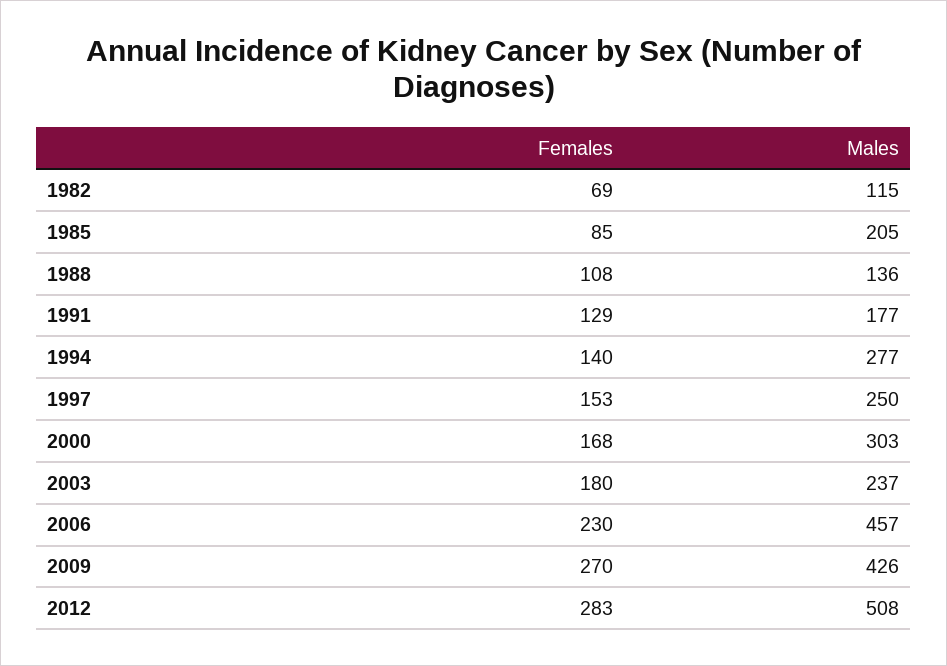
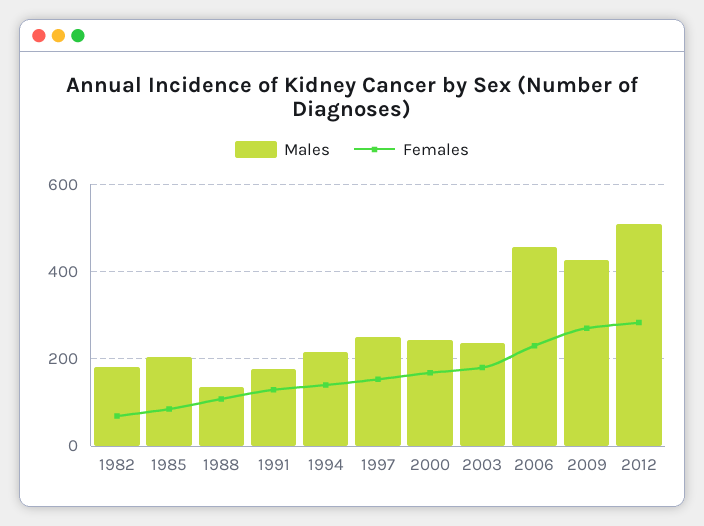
  {
    "Females": {
      "1982": 69,
      "1985": 85,
      "1988": 108,
      "1991": 129,
      "1994": 140,
      "1997": 153,
      "2000": 168,
      "2003": 180,
      "2006": 230,
      "2009": 270,
      "2012": 283
    },
    "Males": {
-     "1982": 115,
+     "1982": 180,
      "1985": 205,
      "1988": 136,
      "1991": 177,
-     "1994": 277,
+     "1994": 220,
      "1997": 250,
-     "2000": 303,
+     "2000": 240,
      "2003": 237,
      "2006": 457,
      "2009": 426,
      "2012": 508
    }
  }

